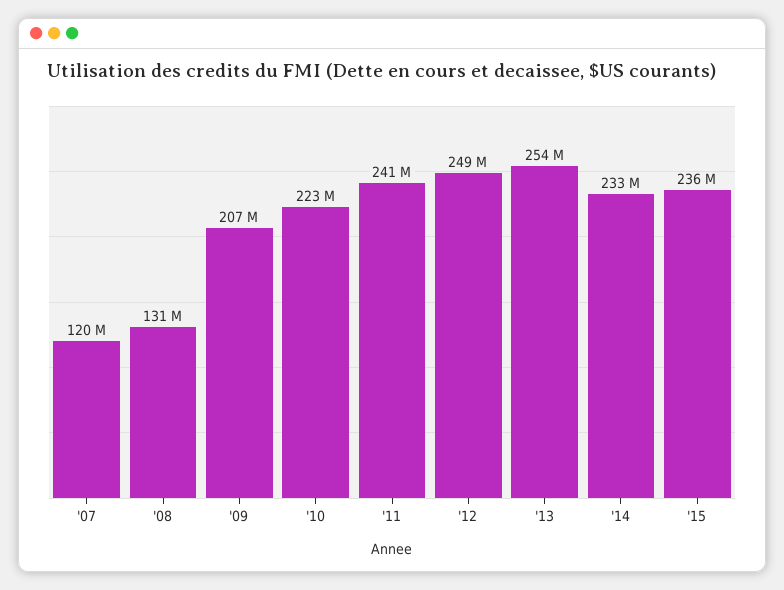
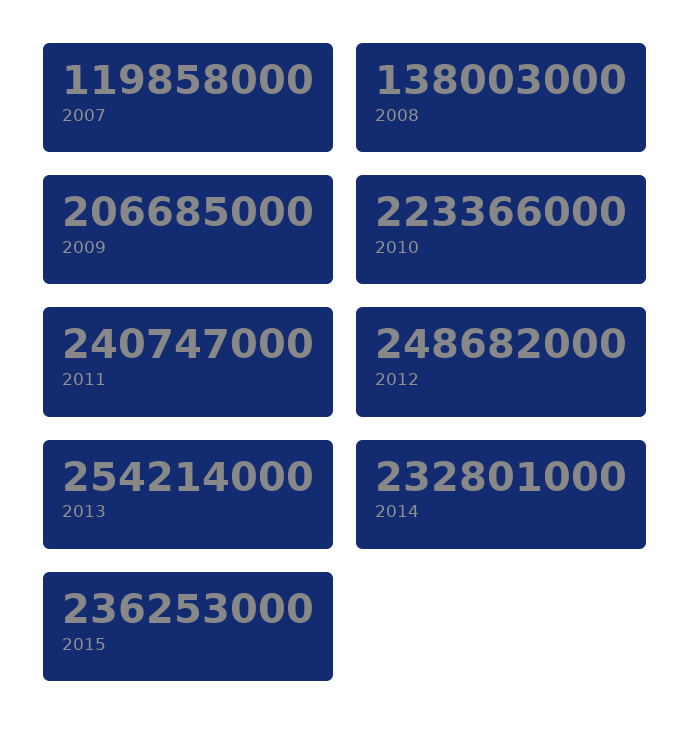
  {
    "'07": 119858000,
-   "'08": 131000000,
+   "'08": 138003000,
    "'09": 206685000,
    "'10": 223366000,
    "'11": 240747000,
    "'12": 248682000,
    "'13": 254214000,
    "'14": 232801000,
    "'15": 236253000
  }

